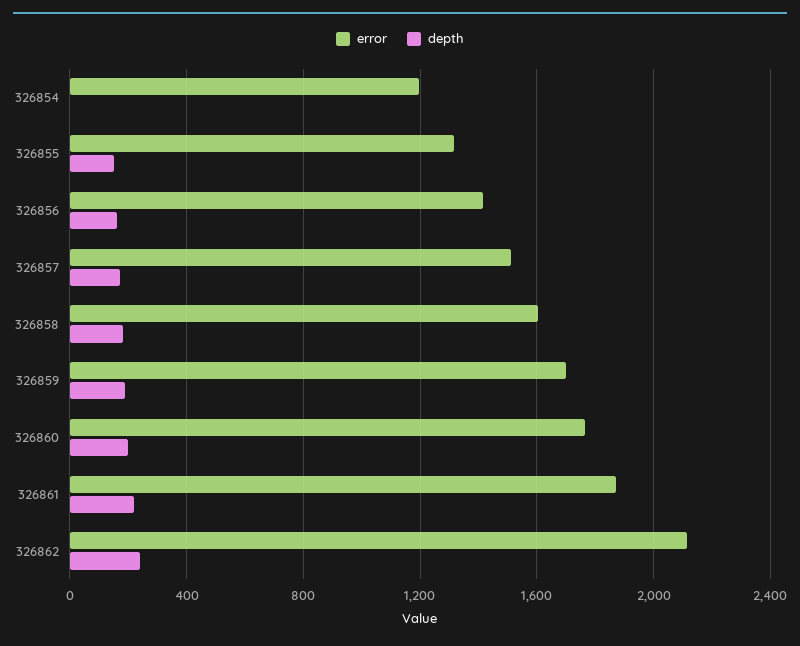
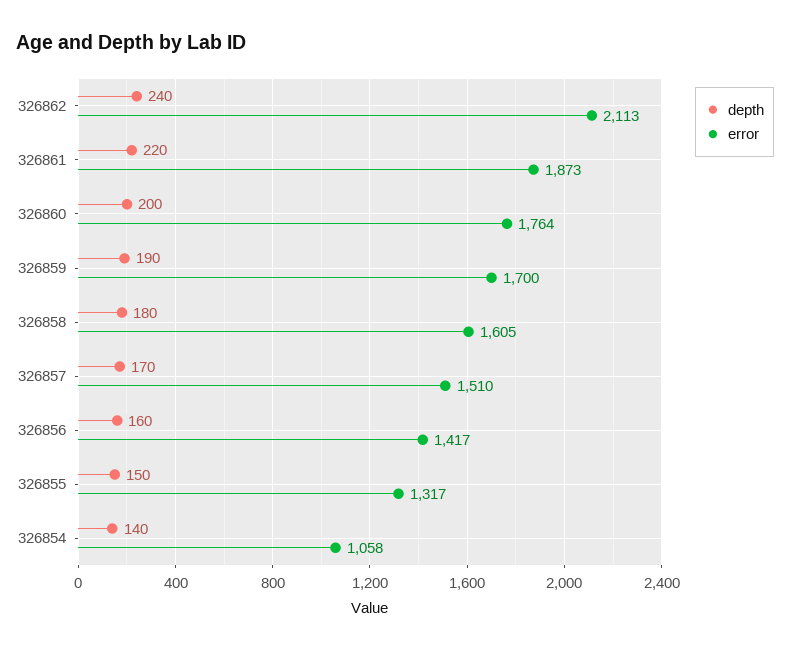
  {
    "error": {
-     "326854": 1200,
+     "326854": 1058,
      "326855": 1317,
      "326856": 1417,
      "326857": 1510,
      "326858": 1605,
      "326859": 1700,
      "326860": 1764,
      "326861": 1873,
      "326862": 2113
    },
    "depth": {
-     "326854": 0,
+     "326854": 140,
      "326855": 150,
      "326856": 160,
      "326857": 170,
      "326858": 180,
      "326859": 190,
      "326860": 200,
      "326861": 220,
      "326862": 240
    }
  }

